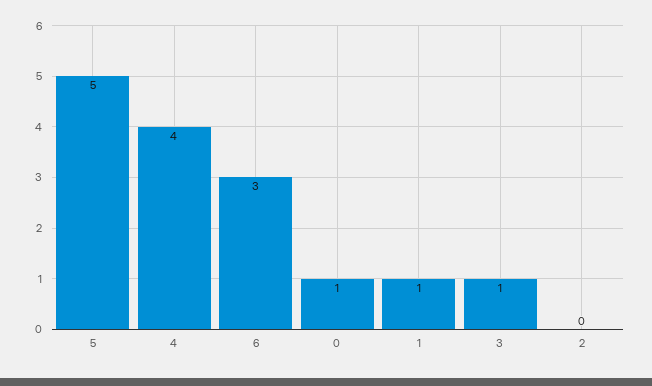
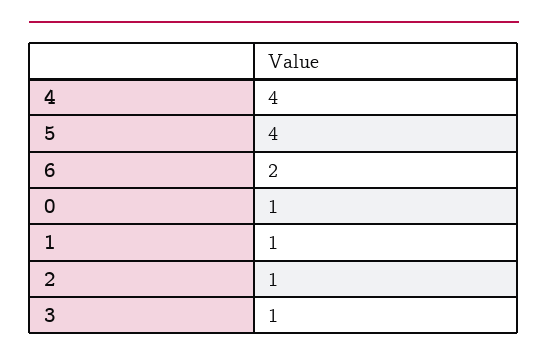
  {
-   "5": 5,
+   "5": 4,
    "4": 4,
-   "6": 3,
+   "6": 2,
    "0": 1,
    "1": 1,
    "3": 1,
-   "2": 0
+   "2": 1
  }

